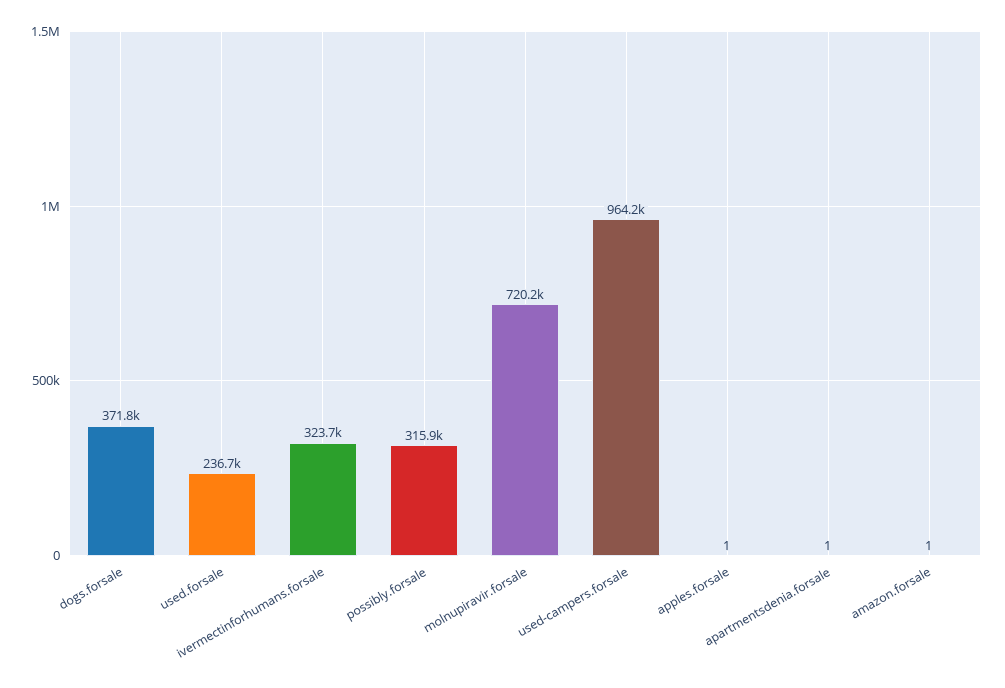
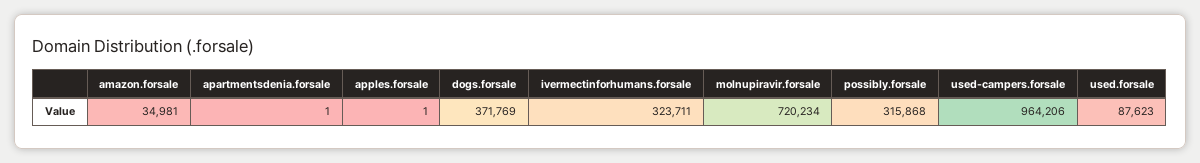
  {
    "dogs.forsale": 371769,
-   "used.forsale": 236700,
+   "used.forsale": 87623,
    "ivermectinforhumans.forsale": 323711,
    "possibly.forsale": 315868,
    "molnupiravir.forsale": 720234,
    "used-campers.forsale": 964206,
    "apples.forsale": 1,
    "apartmentsdenia.forsale": 1,
-   "amazon.forsale": 1
+   "amazon.forsale": 34981
  }

